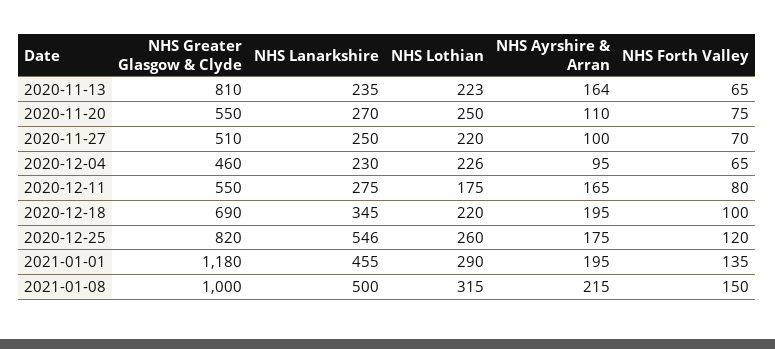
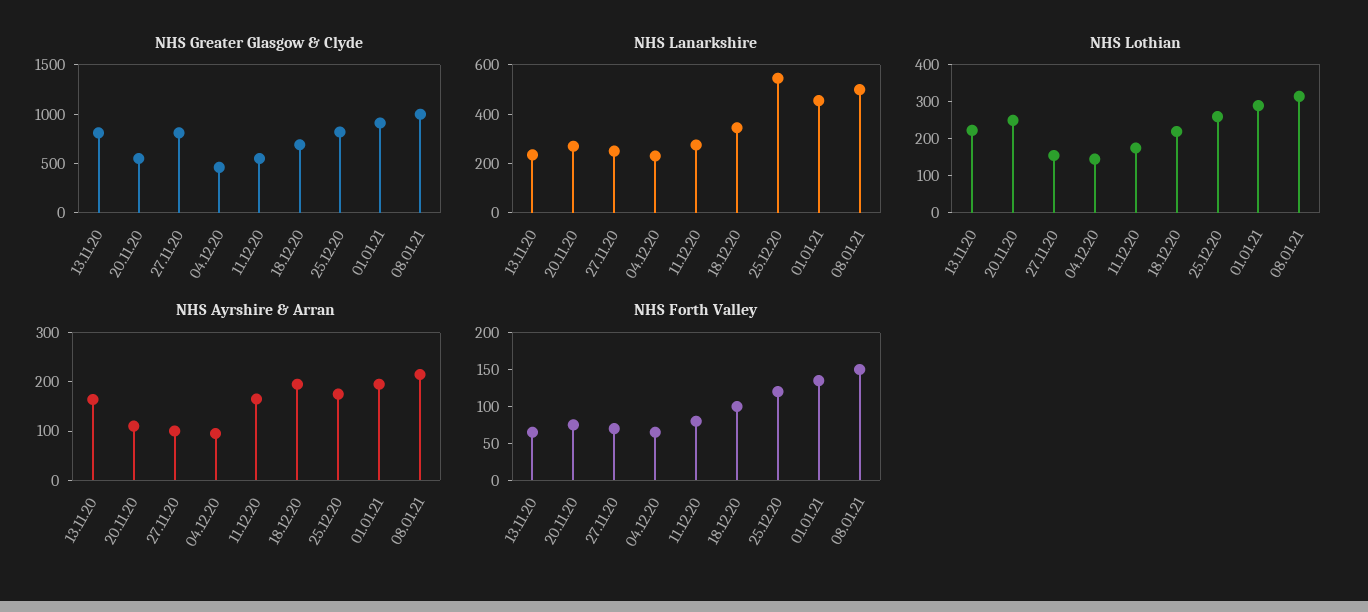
  {
    "NHS Greater Glasgow & Clyde": {
      "2020-11-13": 810,
      "2020-11-20": 550,
-     "2020-11-27": 510,
+     "2020-11-27": 800,
      "2020-12-04": 460,
      "2020-12-11": 550,
      "2020-12-18": 690,
      "2020-12-25": 820,
-     "2021-01-01": 1180,
+     "2021-01-01": 900,
      "2021-01-08": 1000
    },
    "NHS Lanarkshire": {
      "2020-11-13": 235,
      "2020-11-20": 270,
      "2020-11-27": 250,
      "2020-12-04": 230,
      "2020-12-11": 275,
      "2020-12-18": 345,
      "2020-12-25": 546,
      "2021-01-01": 455,
      "2021-01-08": 500
    },
    "NHS Lothian": {
      "2020-11-13": 223,
      "2020-11-20": 250,
-     "2020-11-27": 220,
+     "2020-11-27": 150,
-     "2020-12-04": 226,
+     "2020-12-04": 150,
      "2020-12-11": 175,
      "2020-12-18": 220,
      "2020-12-25": 260,
      "2021-01-01": 290,
      "2021-01-08": 315
    },
    "NHS Ayrshire & Arran": {
      "2020-11-13": 164,
      "2020-11-20": 110,
      "2020-11-27": 100,
      "2020-12-04": 95,
      "2020-12-11": 165,
      "2020-12-18": 195,
      "2020-12-25": 175,
      "2021-01-01": 195,
      "2021-01-08": 215
    },
    "NHS Forth Valley": {
      "2020-11-13": 65,
      "2020-11-20": 75,
      "2020-11-27": 70,
      "2020-12-04": 65,
      "2020-12-11": 80,
      "2020-12-18": 100,
      "2020-12-25": 120,
      "2021-01-01": 135,
      "2021-01-08": 150
    }
  }

